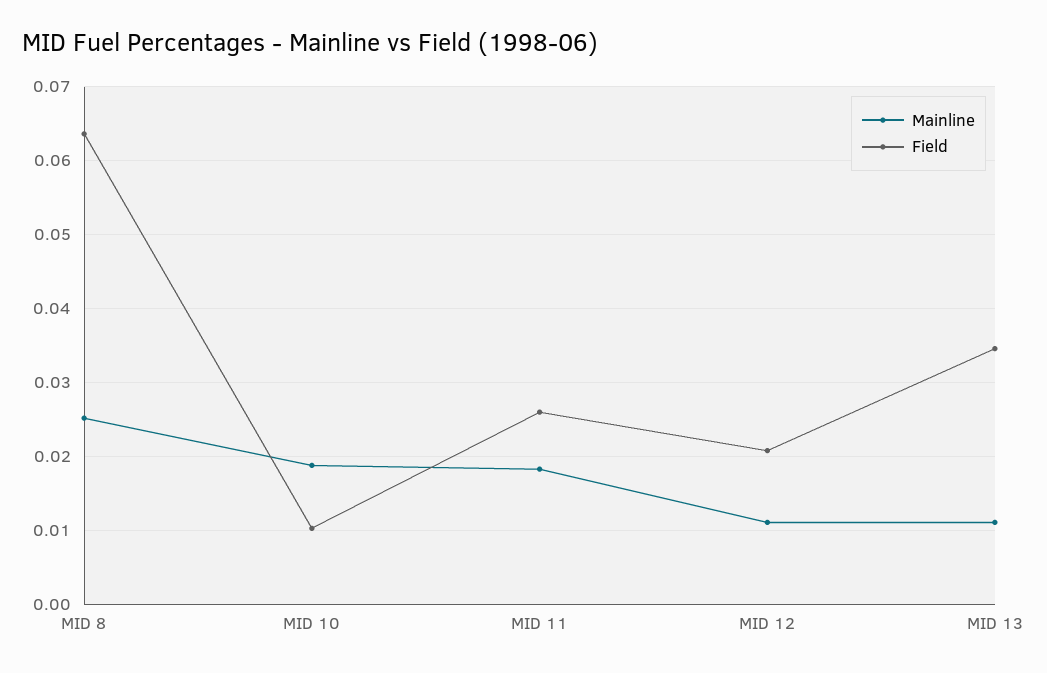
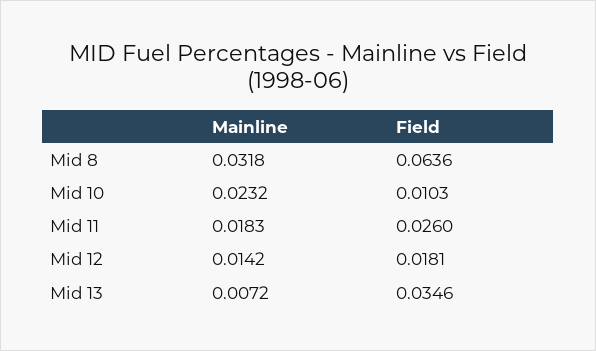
  {
    "Mainline": {
-     "MID 8": 0.025,
+     "MID 8": 0.0318,
-     "MID 10": 0.019,
+     "MID 10": 0.0232,
      "MID 11": 0.0183,
-     "MID 12": 0.011,
+     "MID 12": 0.0142,
-     "MID 13": 0.011
+     "MID 13": 0.0072
    },
    "Field": {
      "MID 8": 0.0636,
      "MID 10": 0.0103,
      "MID 11": 0.026,
-     "MID 12": 0.021,
+     "MID 12": 0.0181,
      "MID 13": 0.0346
    }
  }

